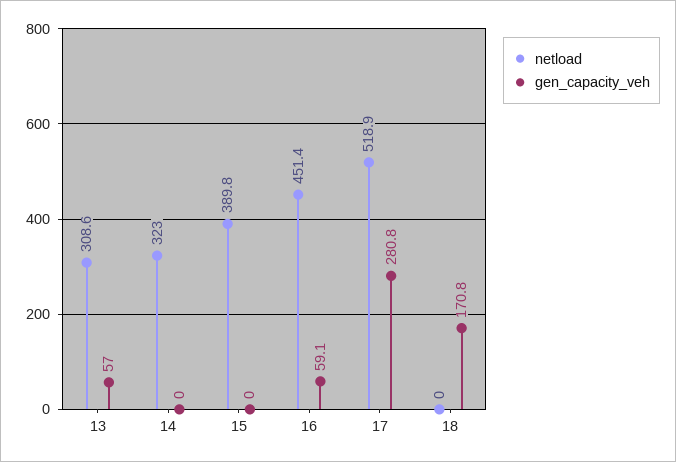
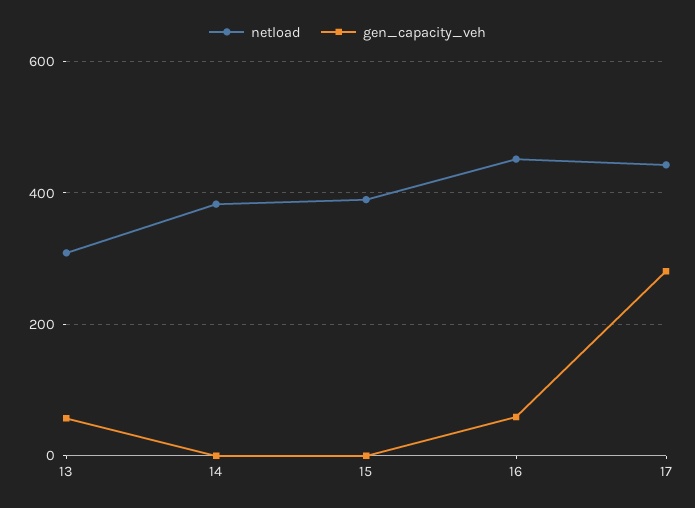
  {
    "netload": {
      "13": 308.6,
-     "14": 323,
+     "14": 380,
      "15": 389.8,
      "16": 451.4,
-     "17": 518.9,
+     "17": 440
-     "18": 0
    },
    "gen_capacity_veh": {
      "13": 57,
      "14": 0,
      "15": 0,
      "16": 59.1,
-     "17": 280.8,
+     "17": 280.8
-     "18": 170.8
    }
  }

